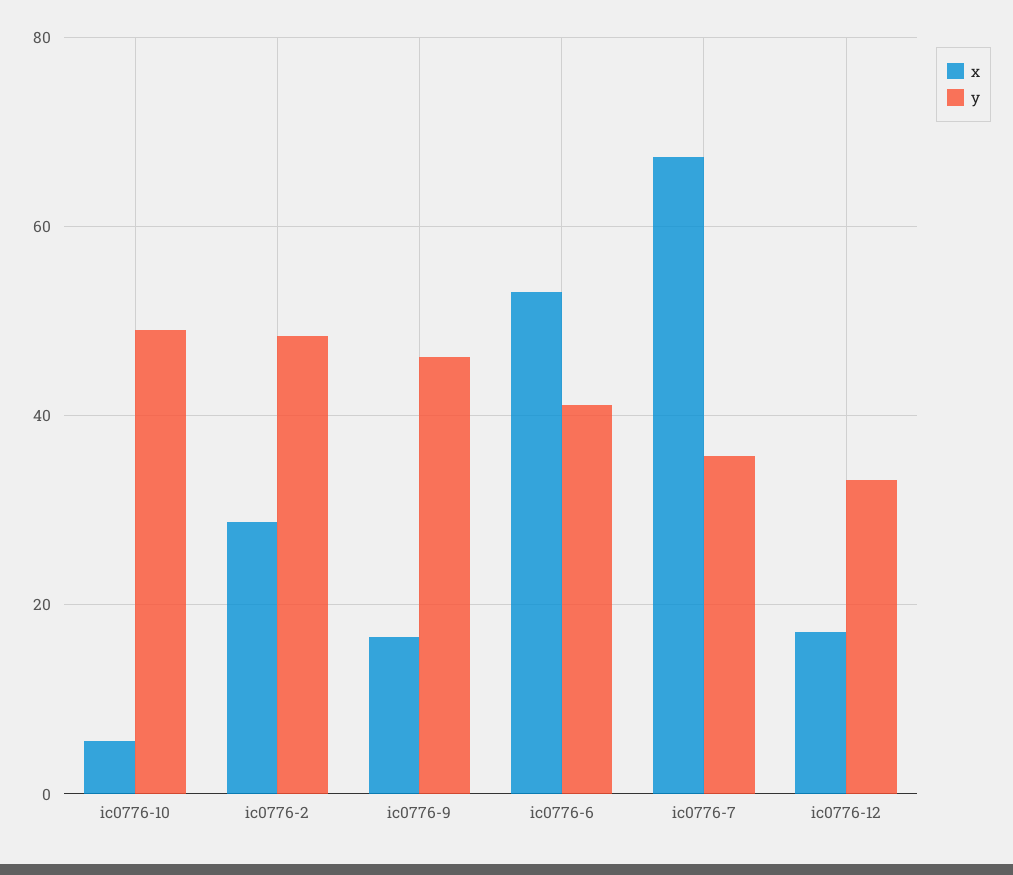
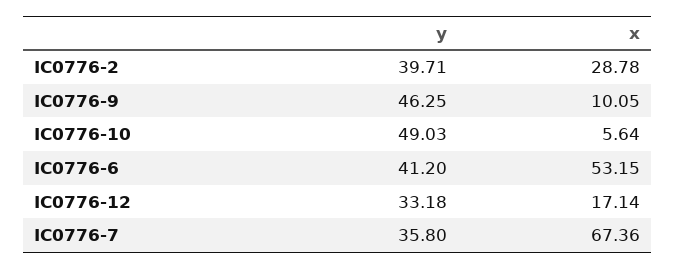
  {
    "x": {
      "ic0776-10": 5.64,
      "ic0776-2": 28.78,
-     "ic0776-9": 16,
+     "ic0776-9": 10.05,
      "ic0776-6": 53.15,
      "ic0776-7": 67.36,
      "ic0776-12": 17.14
    },
    "y": {
      "ic0776-10": 49.03,
-     "ic0776-2": 48,
+     "ic0776-2": 39.71,
      "ic0776-9": 46.25,
      "ic0776-6": 41.2,
      "ic0776-7": 35.8,
      "ic0776-12": 33.18
    }
  }

